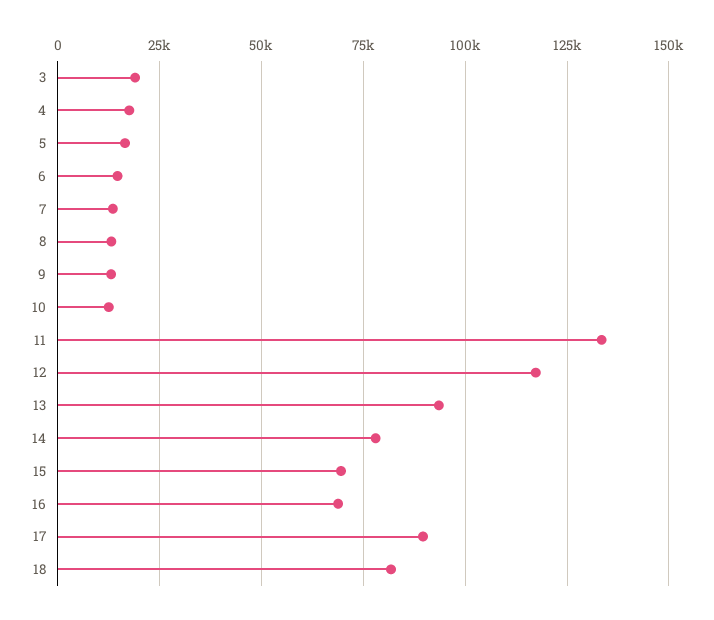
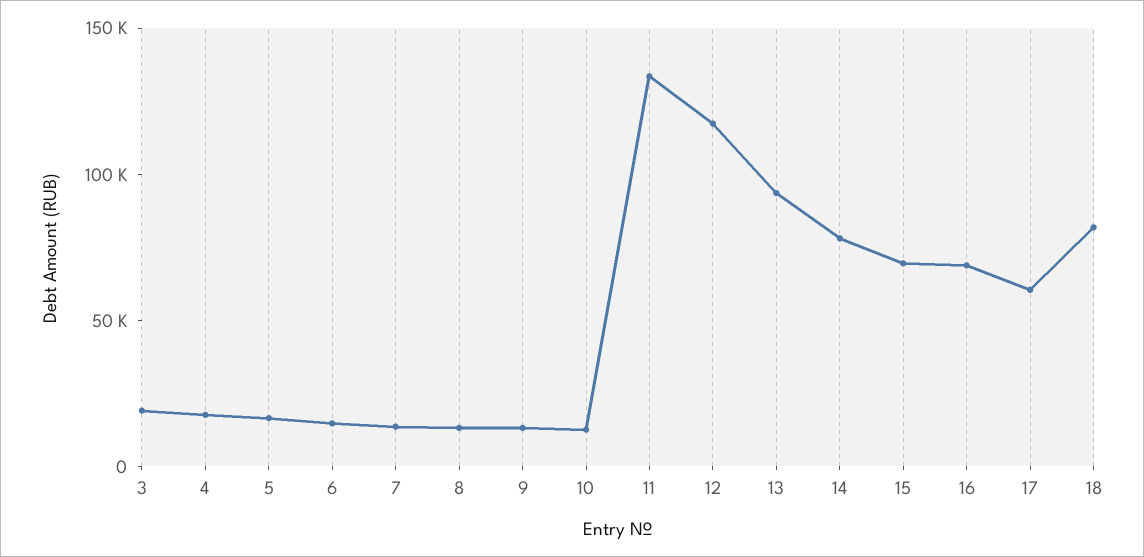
  {
    "3": 20000,
    "4": 17500,
    "5": 17500,
    "6": 15000,
    "7": 12500,
    "8": 12500,
    "9": 12500,
    "10": 12500,
    "11": 132500,
    "12": 117500,
    "13": 92500,
    "14": 77500,
    "15": 70000,
    "16": 70000,
-   "17": 90000,
+   "17": 60000,
    "18": 82500
  }

